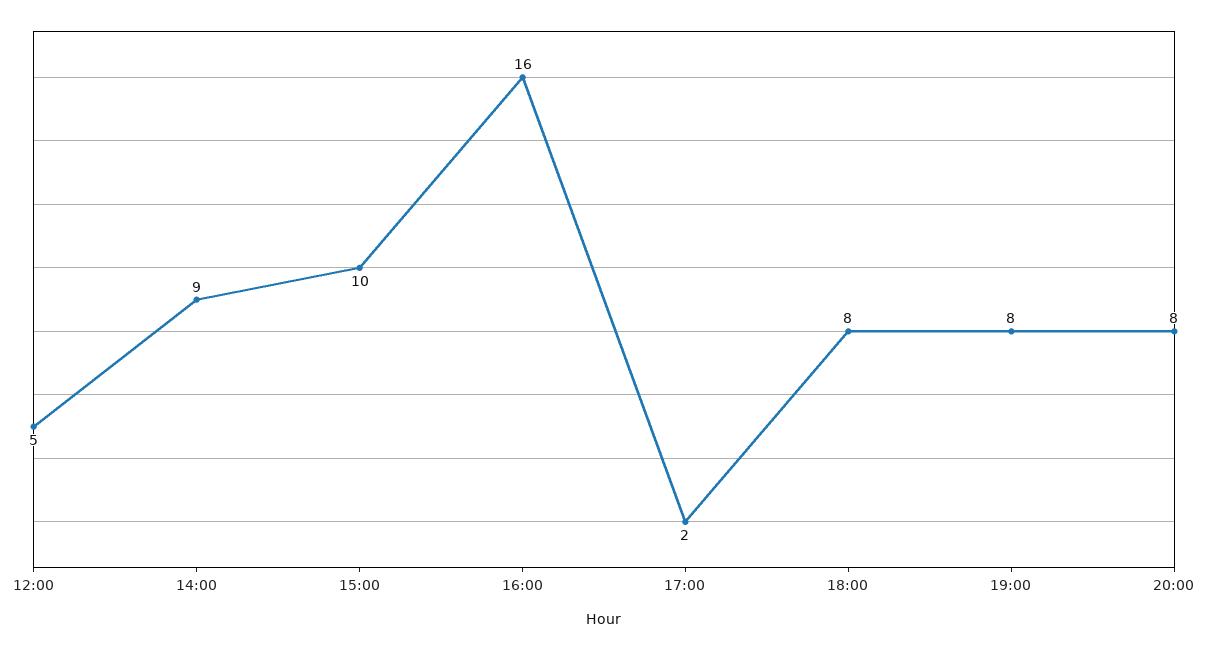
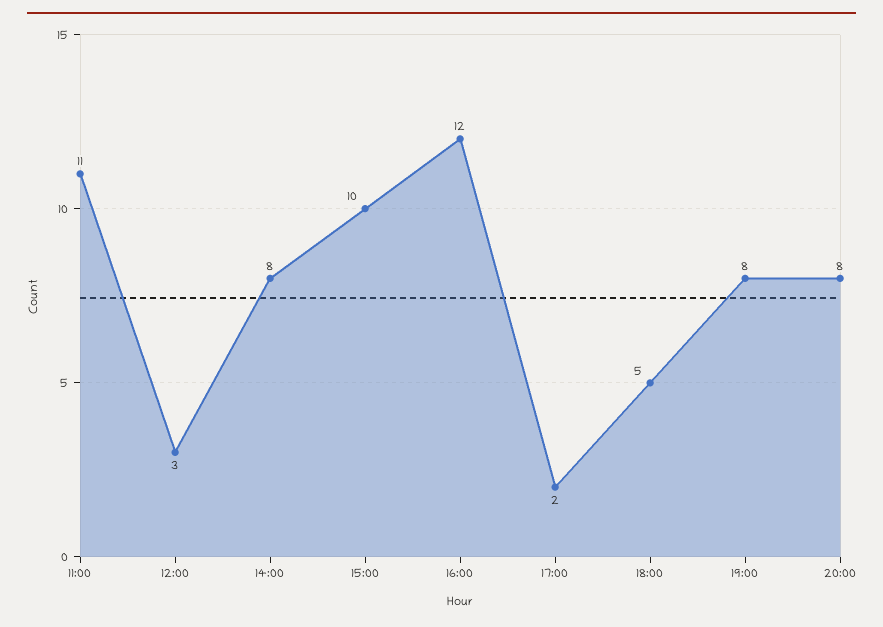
  {
-   "12:00": 5,
+   "12:00": 3,
-   "14:00": 9,
+   "14:00": 8,
    "15:00": 10,
-   "16:00": 16,
+   "16:00": 12,
    "17:00": 2,
-   "18:00": 8,
+   "18:00": 5,
    "19:00": 8,
-   "20:00": 8
+   "20:00": 8,
+   "11:00": 11
  }

